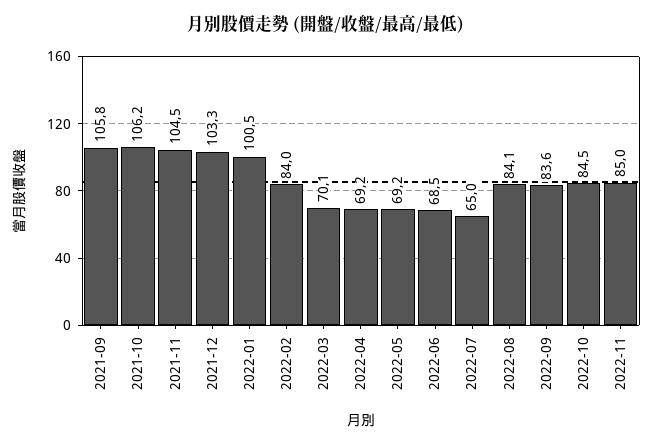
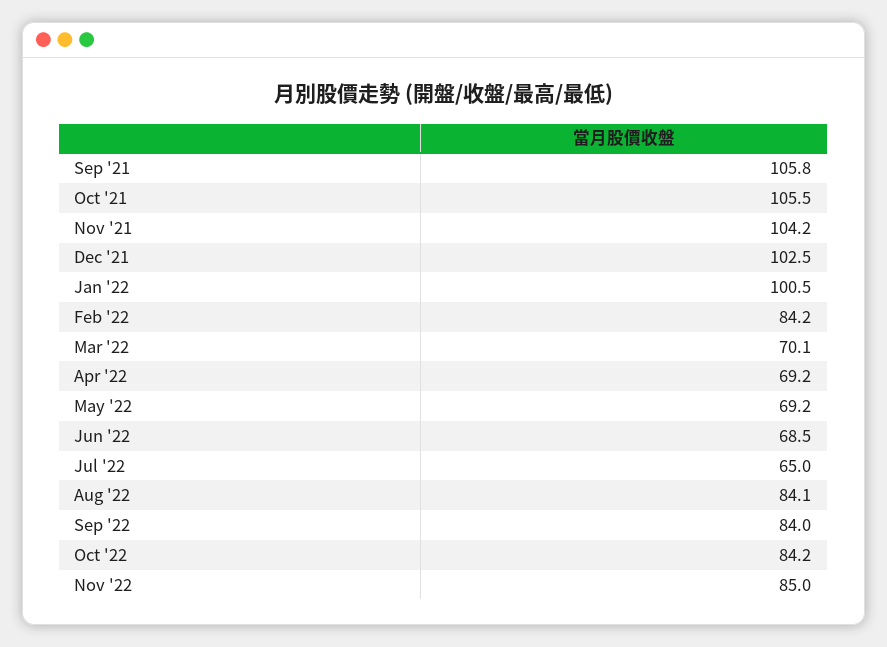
  {
    "2021-09": 105.8,
-   "2021-10": 106.2,
+   "2021-10": 105.5,
-   "2021-11": 104.5,
+   "2021-11": 104.2,
-   "2021-12": 103.3,
+   "2021-12": 102.5,
    "2022-01": 100.5,
-   "2022-02": 84,
+   "2022-02": 84.2,
    "2022-03": 70.1,
    "2022-04": 69.2,
    "2022-05": 69.2,
    "2022-06": 68.5,
    "2022-07": 65,
    "2022-08": 84.1,
-   "2022-09": 83.6,
+   "2022-09": 84,
-   "2022-10": 84.5,
+   "2022-10": 84.2,
    "2022-11": 85
  }

